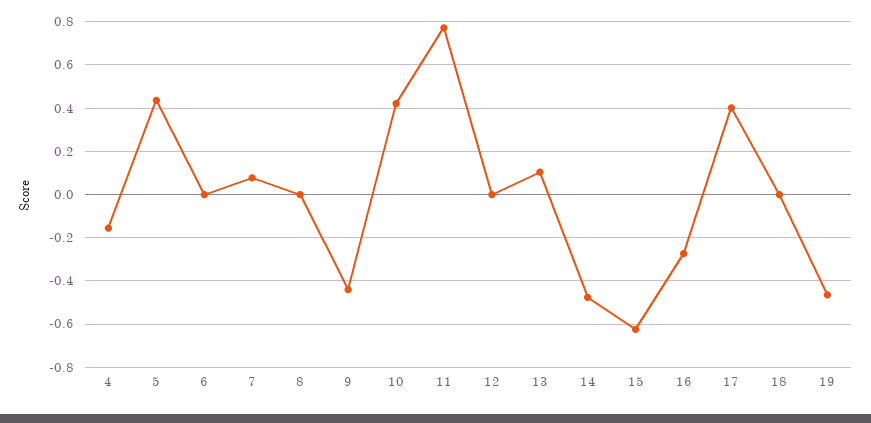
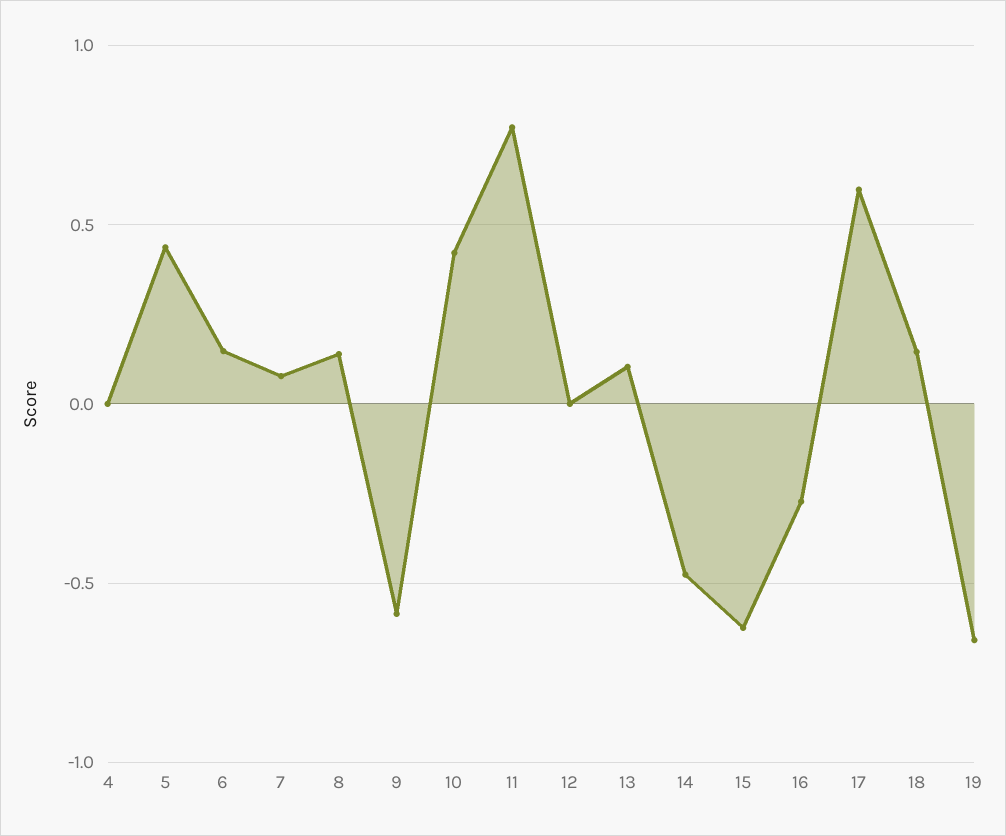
  {
-   "4": -0.15,
+   "4": 0,
    "5": 0.45,
-   "6": 0,
+   "6": 0.15,
    "7": 0.1,
-   "8": 0,
+   "8": 0.15,
-   "9": -0.45,
+   "9": -0.6,
    "10": 0.4,
    "11": 0.75,
    "12": 0,
    "13": 0.1,
    "14": -0.5,
    "15": -0.6,
    "16": -0.25,
-   "17": 0.4,
+   "17": 0.6,
-   "18": 0,
+   "18": 0.15,
-   "19": -0.45
+   "19": -0.65
  }

